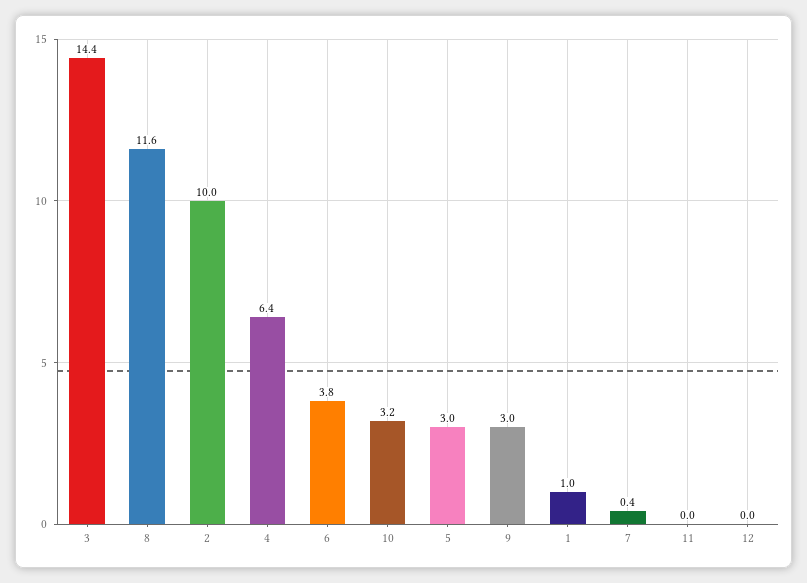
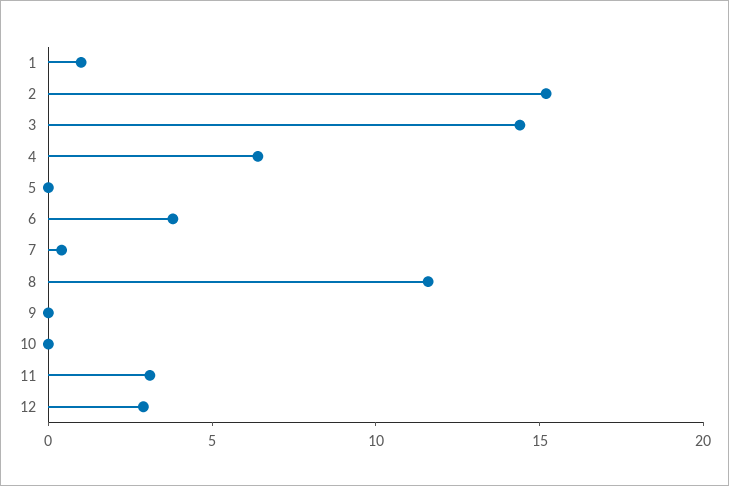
  {
    "3": 14.4,
    "8": 11.6,
-   "2": 10,
+   "2": 15,
    "4": 6.4,
    "6": 3.8,
-   "10": 3.2,
+   "10": 0,
-   "5": 3,
+   "5": 0,
-   "9": 3,
+   "9": 0,
    "1": 1,
    "7": 0.4,
-   "11": 0,
+   "11": 3,
-   "12": 0
+   "12": 3
  }

